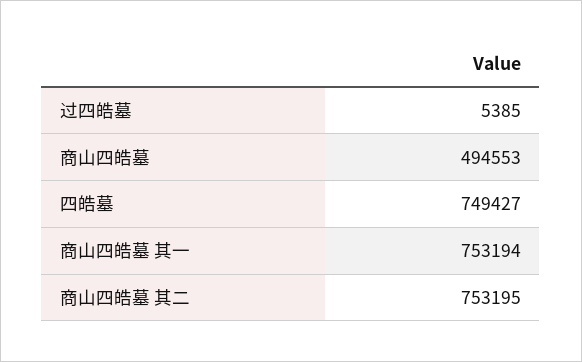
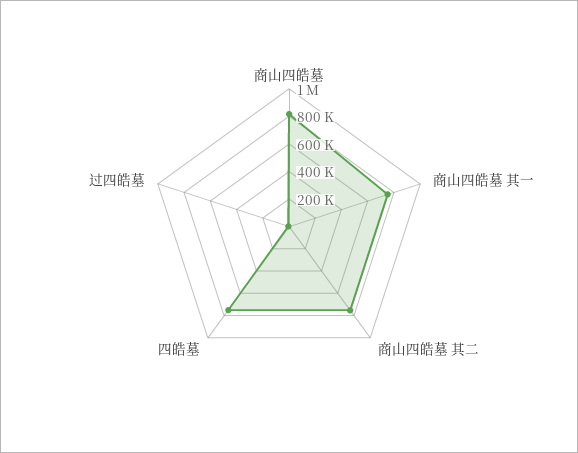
  {
    "过四皓墓": 5385,
-   "商山四皓墓": 494553,
+   "商山四皓墓": 800000,
    "四皓墓": 749427,
    "商山四皓墓 其一": 753194,
    "商山四皓墓 其二": 753195
  }

